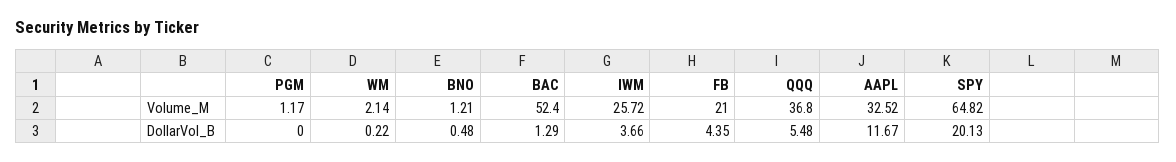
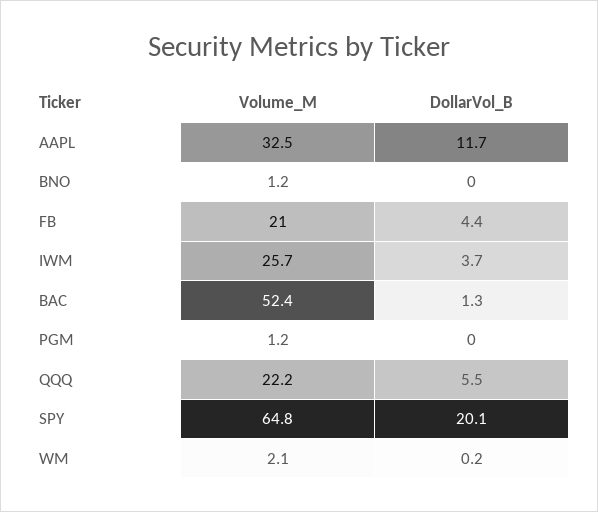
  {
    "PGM": {
      "Volume_M": 1.17,
      "DollarVol_B": 0
    },
    "WM": {
      "Volume_M": 2.14,
      "DollarVol_B": 0.22
    },
    "BNO": {
      "Volume_M": 1.21,
-     "DollarVol_B": 0.48
+     "DollarVol_B": 0
    },
    "BAC": {
      "Volume_M": 52.4,
      "DollarVol_B": 1.29
    },
    "IWM": {
      "Volume_M": 25.72,
      "DollarVol_B": 3.66
    },
    "FB": {
      "Volume_M": 21,
      "DollarVol_B": 4.35
    },
    "QQQ": {
-     "Volume_M": 36.8,
+     "Volume_M": 22.2,
      "DollarVol_B": 5.48
    },
    "AAPL": {
      "Volume_M": 32.52,
      "DollarVol_B": 11.67
    },
    "SPY": {
      "Volume_M": 64.82,
      "DollarVol_B": 20.13
    }
  }

